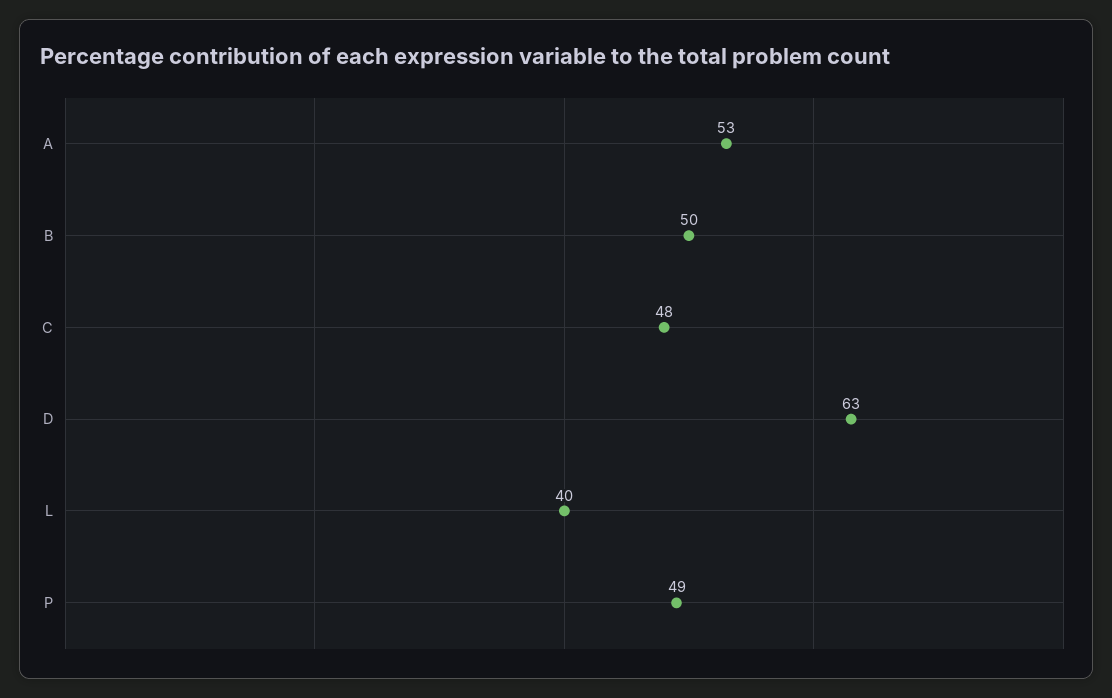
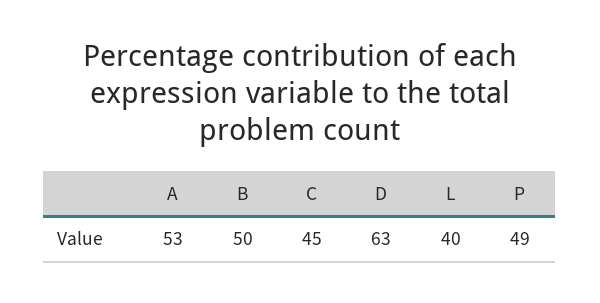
  {
    "A": 53,
    "B": 50,
-   "C": 48,
+   "C": 45,
    "D": 63,
    "L": 40,
    "P": 49
  }

